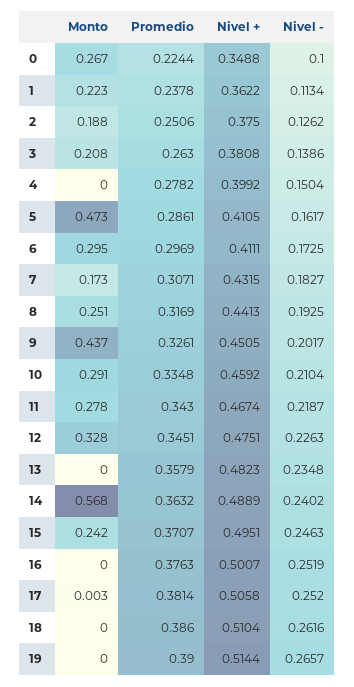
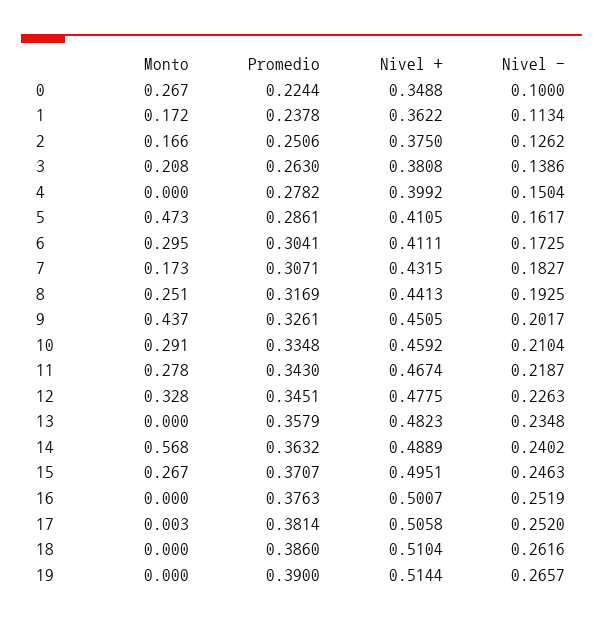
  {
    "Monto": {
      "0": 0.267,
-     "1": 0.223,
+     "1": 0.172,
-     "2": 0.188,
+     "2": 0.166,
      "3": 0.208,
      "4": 0,
      "5": 0.473,
      "6": 0.295,
      "7": 0.173,
      "8": 0.251,
      "9": 0.437,
      "10": 0.291,
      "11": 0.278,
      "12": 0.328,
      "13": 0,
      "14": 0.568,
-     "15": 0.242,
+     "15": 0.267,
      "16": 0,
      "17": 0.003,
      "18": 0,
      "19": 0
    },
    "Promedio": {
      "0": 0.2244,
      "1": 0.2378,
      "2": 0.2506,
      "3": 0.263,
      "4": 0.2782,
      "5": 0.2861,
-     "6": 0.2969,
+     "6": 0.3041,
      "7": 0.3071,
      "8": 0.3169,
      "9": 0.3261,
      "10": 0.3348,
      "11": 0.343,
      "12": 0.3451,
      "13": 0.3579,
      "14": 0.3632,
      "15": 0.3707,
      "16": 0.3763,
      "17": 0.3814,
      "18": 0.386,
      "19": 0.39
    },
    "Nivel +": {
      "0": 0.3488,
      "1": 0.3622,
      "2": 0.375,
      "3": 0.3808,
      "4": 0.3992,
      "5": 0.4105,
      "6": 0.4111,
      "7": 0.4315,
      "8": 0.4413,
      "9": 0.4505,
      "10": 0.4592,
      "11": 0.4674,
-     "12": 0.4751,
+     "12": 0.4775,
      "13": 0.4823,
      "14": 0.4889,
      "15": 0.4951,
      "16": 0.5007,
      "17": 0.5058,
      "18": 0.5104,
      "19": 0.5144
    },
    "Nivel -": {
      "0": 0.1,
      "1": 0.1134,
      "2": 0.1262,
      "3": 0.1386,
      "4": 0.1504,
      "5": 0.1617,
      "6": 0.1725,
      "7": 0.1827,
      "8": 0.1925,
      "9": 0.2017,
      "10": 0.2104,
      "11": 0.2187,
      "12": 0.2263,
      "13": 0.2348,
      "14": 0.2402,
      "15": 0.2463,
      "16": 0.2519,
      "17": 0.252,
      "18": 0.2616,
      "19": 0.2657
    }
  }

